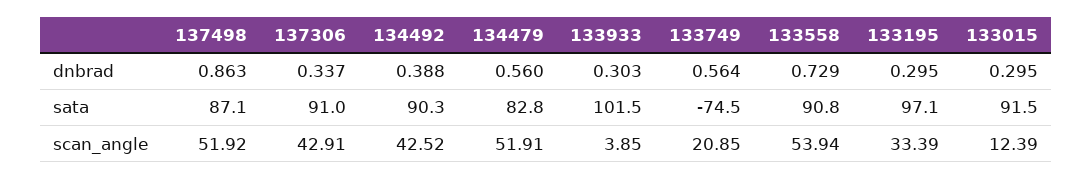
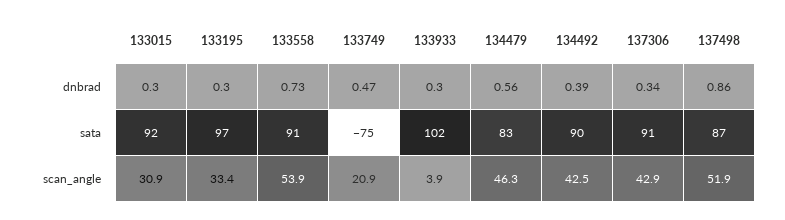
  {
    "137498": {
      "dnbrad": 0.863,
      "sata": 87.1,
      "scan_angle": 51.92
    },
    "137306": {
      "dnbrad": 0.337,
      "sata": 91,
      "scan_angle": 42.91
    },
    "134492": {
      "dnbrad": 0.388,
      "sata": 90.3,
      "scan_angle": 42.52
    },
    "134479": {
      "dnbrad": 0.56,
      "sata": 82.8,
-     "scan_angle": 51.91
+     "scan_angle": 46.3
    },
    "133933": {
      "dnbrad": 0.303,
      "sata": 101.5,
      "scan_angle": 3.85
    },
    "133749": {
-     "dnbrad": 0.564,
+     "dnbrad": 0.47,
      "sata": -74.5,
      "scan_angle": 20.85
    },
    "133558": {
      "dnbrad": 0.729,
      "sata": 90.8,
      "scan_angle": 53.94
    },
    "133195": {
      "dnbrad": 0.295,
      "sata": 97.1,
      "scan_angle": 33.39
    },
    "133015": {
      "dnbrad": 0.295,
      "sata": 91.5,
-     "scan_angle": 12.39
+     "scan_angle": 30.9
    }
  }

